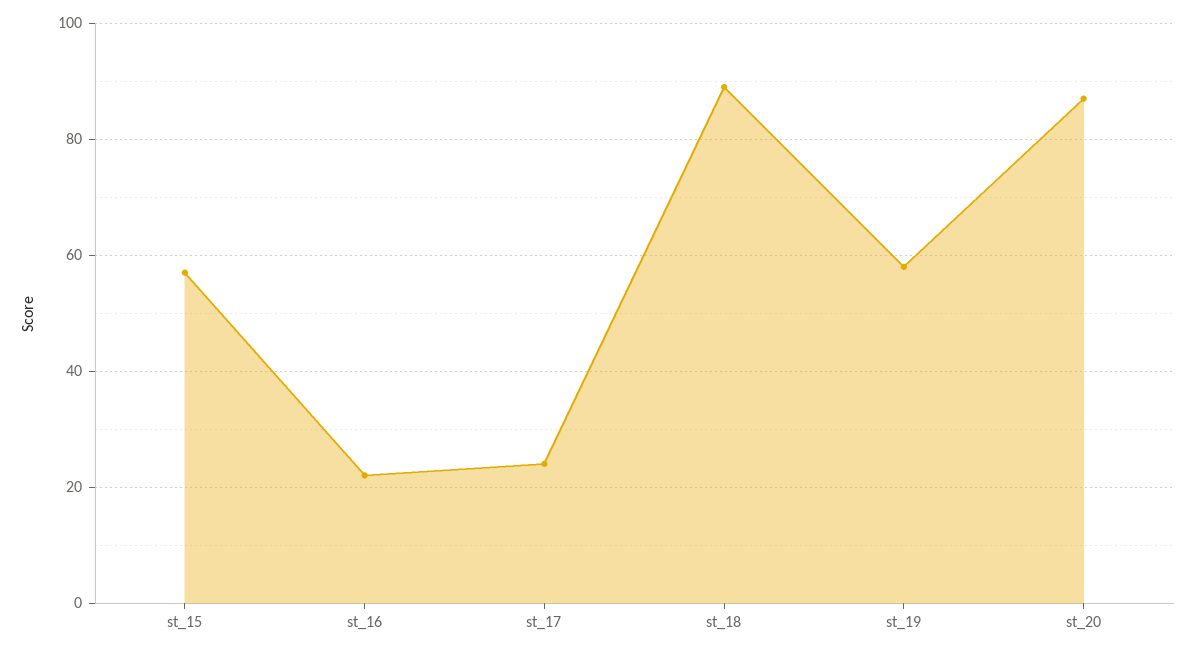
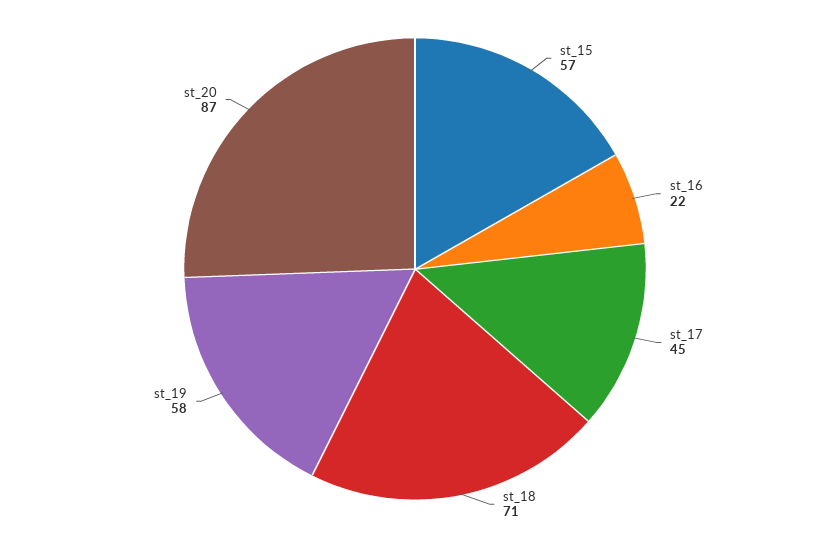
  {
    "st_15": 57,
    "st_16": 22,
-   "st_17": 25,
+   "st_17": 45,
-   "st_18": 90,
+   "st_18": 71,
    "st_19": 58,
    "st_20": 87
  }

